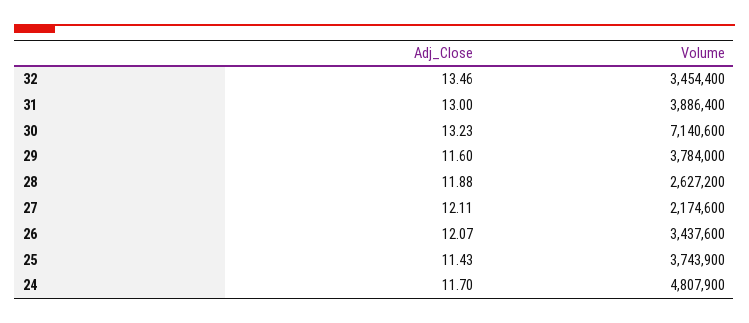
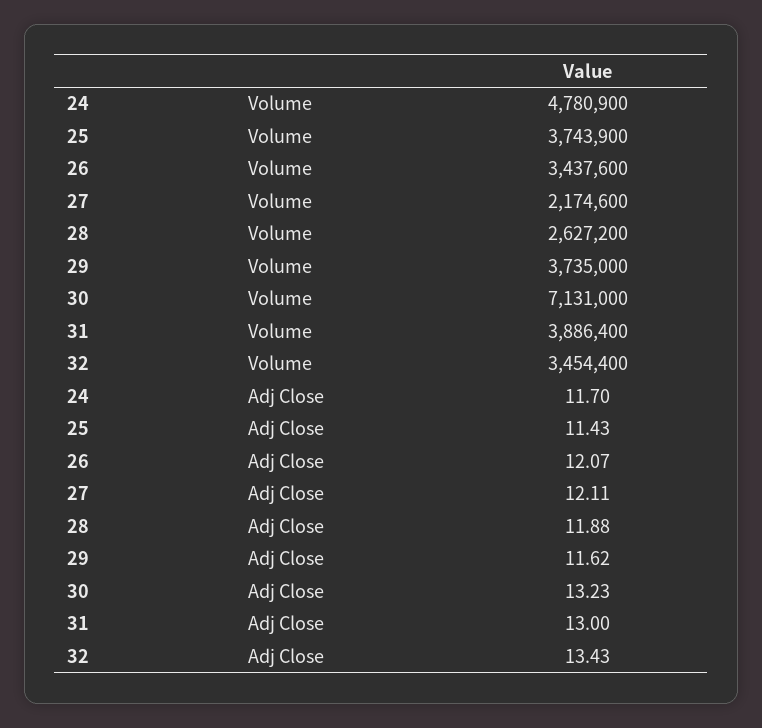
  {
    "Adj_Close": {
-     "32": 13.46,
+     "32": 13.43,
      "31": 13,
      "30": 13.23,
-     "29": 11.6,
+     "29": 11.62,
      "28": 11.88,
      "27": 12.11,
      "26": 12.07,
      "25": 11.43,
      "24": 11.7
    },
    "Volume": {
      "32": 3454400,
      "31": 3886400,
-     "30": 7140600,
+     "30": 7131000,
-     "29": 3784000,
+     "29": 3735000,
      "28": 2627200,
      "27": 2174600,
      "26": 3437600,
      "25": 3743900,
-     "24": 4807900
+     "24": 4780900
    }
  }

